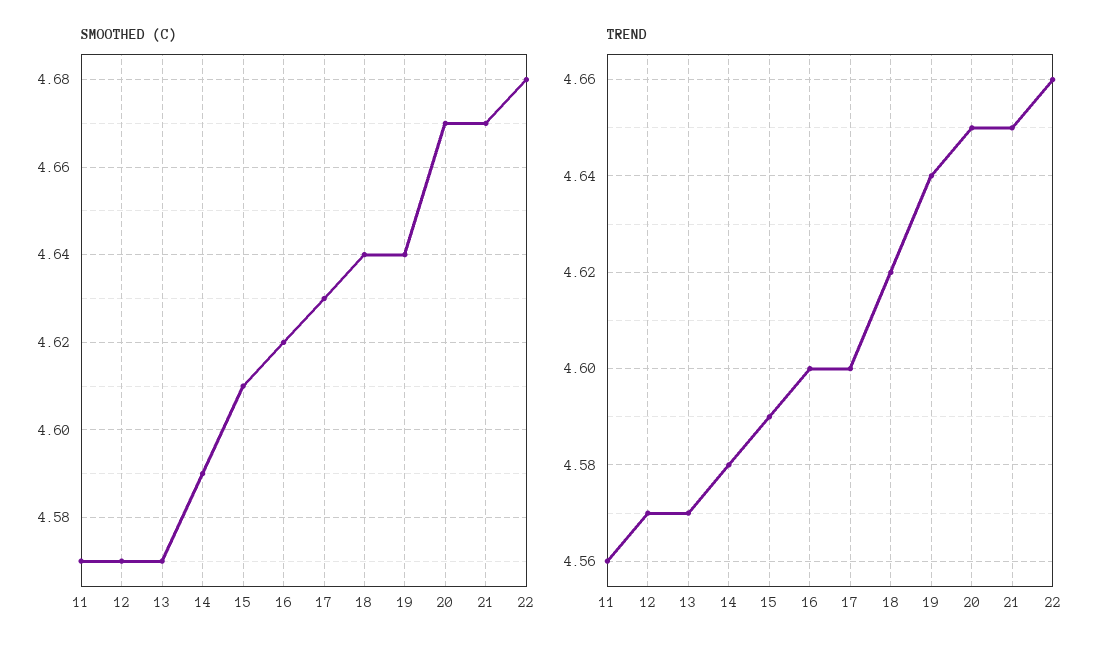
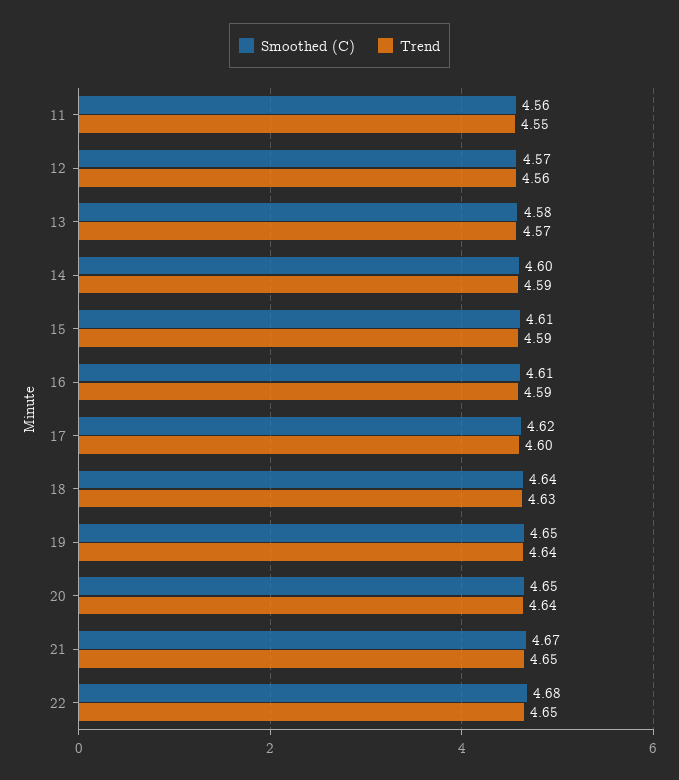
  {
    "SMOOTHED (C)": {
-     "11": 4.57,
+     "11": 4.56,
      "12": 4.57,
-     "13": 4.57,
+     "13": 4.58,
-     "14": 4.59,
+     "14": 4.6,
      "15": 4.61,
-     "16": 4.62,
+     "16": 4.61,
-     "17": 4.63,
+     "17": 4.62,
      "18": 4.64,
-     "19": 4.64,
+     "19": 4.65,
-     "20": 4.67,
+     "20": 4.65,
      "21": 4.67,
      "22": 4.68
    },
    "TREND": {
-     "11": 4.56,
+     "11": 4.55,
-     "12": 4.57,
+     "12": 4.56,
      "13": 4.57,
-     "14": 4.58,
+     "14": 4.59,
      "15": 4.59,
-     "16": 4.6,
+     "16": 4.59,
      "17": 4.6,
-     "18": 4.62,
+     "18": 4.63,
      "19": 4.64,
-     "20": 4.65,
+     "20": 4.64,
      "21": 4.65,
-     "22": 4.66
+     "22": 4.65
    }
  }

